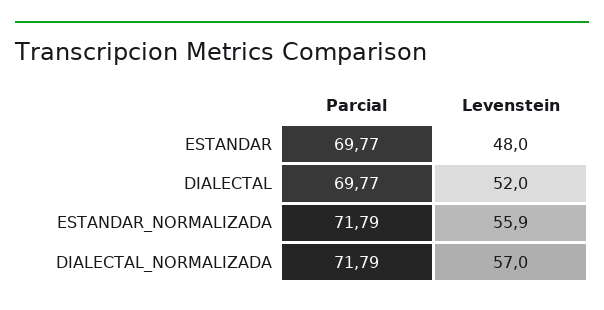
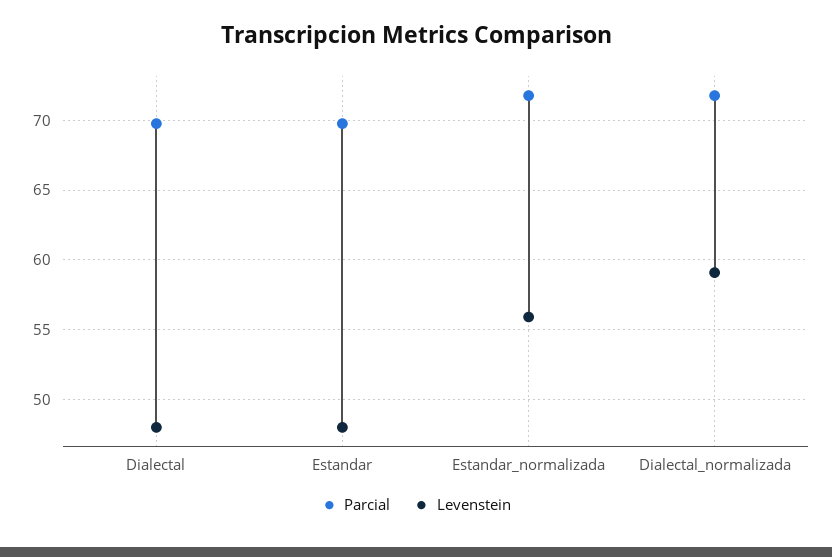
  {
    "Parcial": {
      "ESTANDAR": 69.77,
      "DIALECTAL": 69.77,
      "ESTANDAR_NORMALIZADA": 71.79,
      "DIALECTAL_NORMALIZADA": 71.79
    },
    "Levenstein": {
      "ESTANDAR": 48,
-     "DIALECTAL": 52,
+     "DIALECTAL": 48,
      "ESTANDAR_NORMALIZADA": 55.9,
-     "DIALECTAL_NORMALIZADA": 57
+     "DIALECTAL_NORMALIZADA": 59
    }
  }

